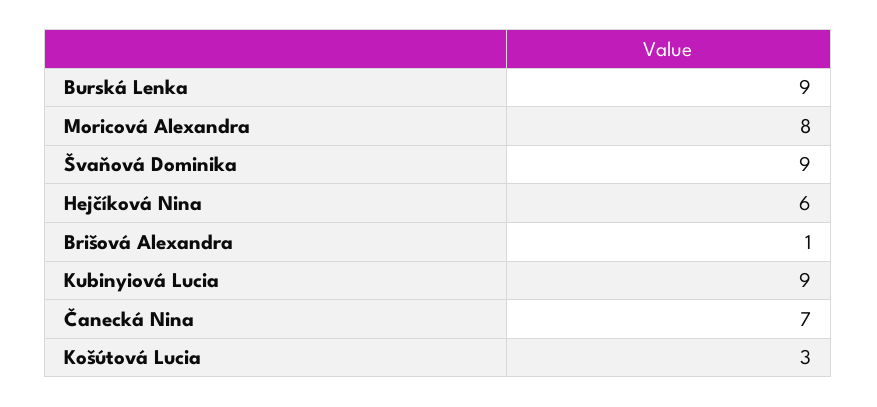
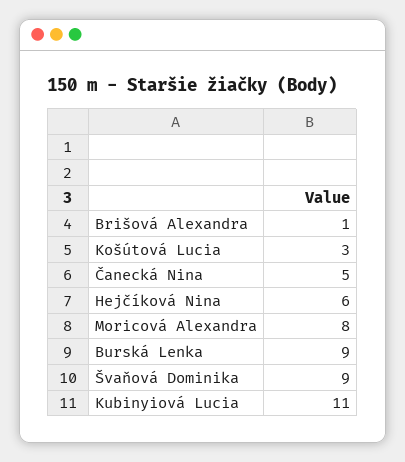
  {
    "Burská Lenka": 9,
    "Moricová Alexandra": 8,
    "Švaňová Dominika": 9,
    "Hejčíková Nina": 6,
    "Brišová Alexandra": 1,
-   "Kubinyiová Lucia": 9,
+   "Kubinyiová Lucia": 11,
-   "Čanecká Nina": 7,
+   "Čanecká Nina": 5,
    "Košútová Lucia": 3
  }

